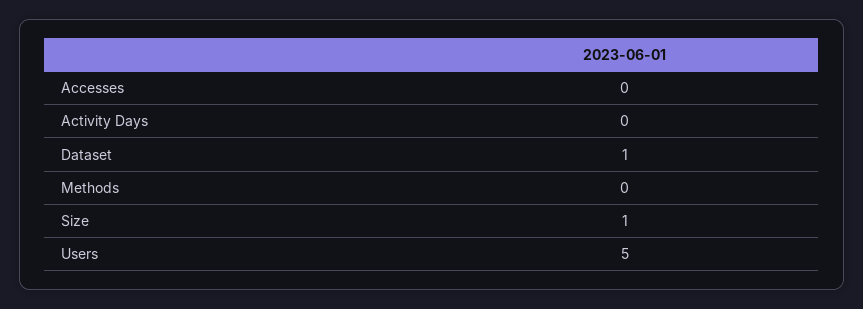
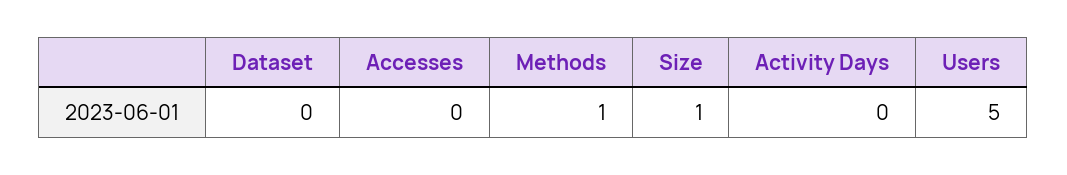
  {
    "Accesses": 0,
    "Activity Days": 0,
-   "Dataset": 1,
+   "Dataset": 0,
-   "Methods": 0,
+   "Methods": 1,
    "Size": 1,
    "Users": 5
  }

